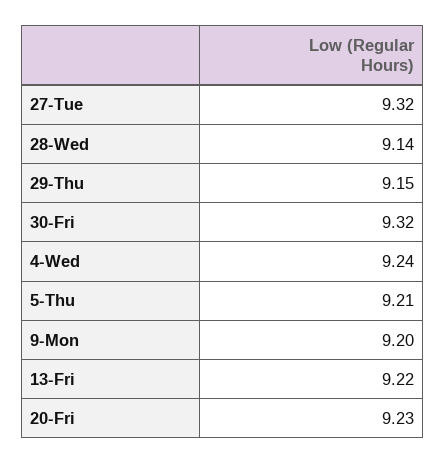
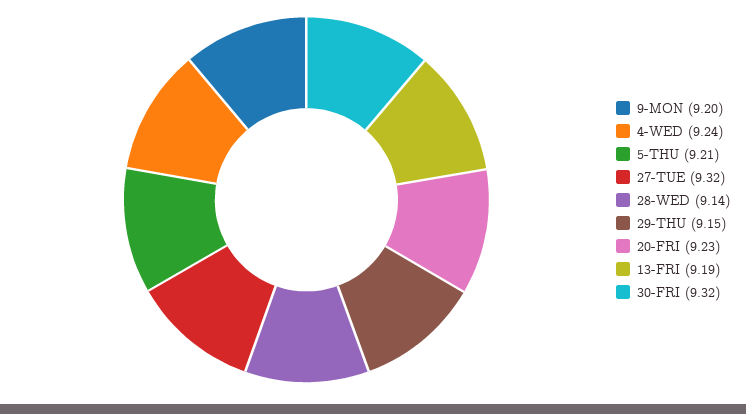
  {
    "27-Tue": 9.32,
    "28-Wed": 9.14,
    "29-Thu": 9.15,
    "30-Fri": 9.32,
    "4-Wed": 9.24,
    "5-Thu": 9.21,
    "9-Mon": 9.2,
-   "13-Fri": 9.22,
+   "13-Fri": 9.19,
    "20-Fri": 9.23
  }

